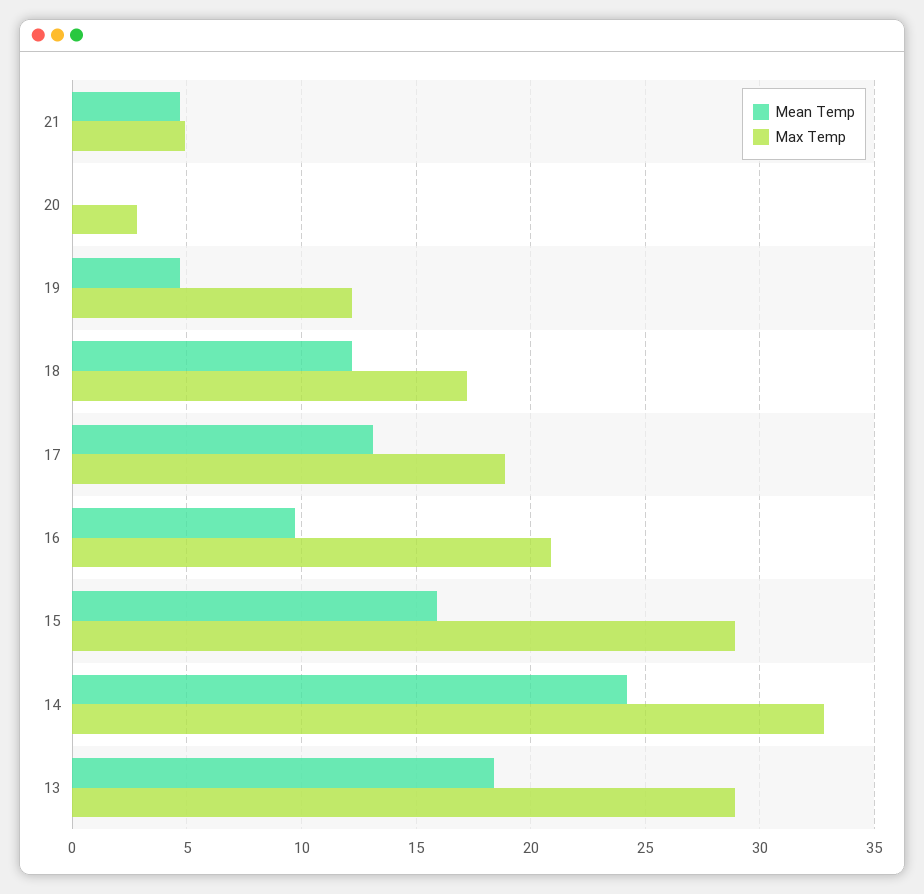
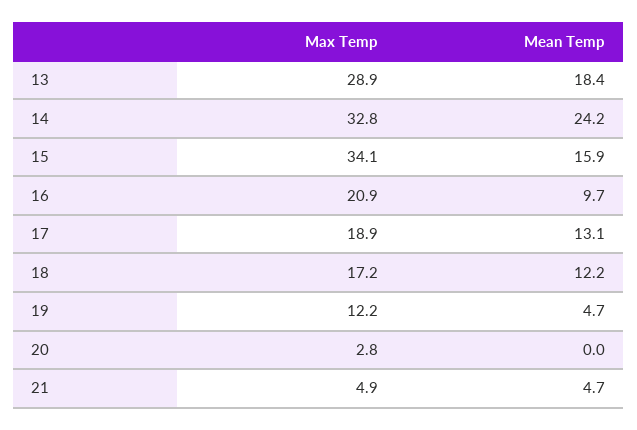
  {
    "Mean Temp": {
      "21": 4.7,
      "20": 0,
      "19": 4.7,
      "18": 12.2,
      "17": 13.1,
      "16": 9.7,
      "15": 15.9,
      "14": 24.2,
      "13": 18.4
    },
    "Max Temp": {
      "21": 4.9,
      "20": 2.8,
      "19": 12.2,
      "18": 17.2,
      "17": 18.9,
      "16": 20.9,
-     "15": 29,
+     "15": 34.1,
      "14": 32.8,
      "13": 28.9
    }
  }

